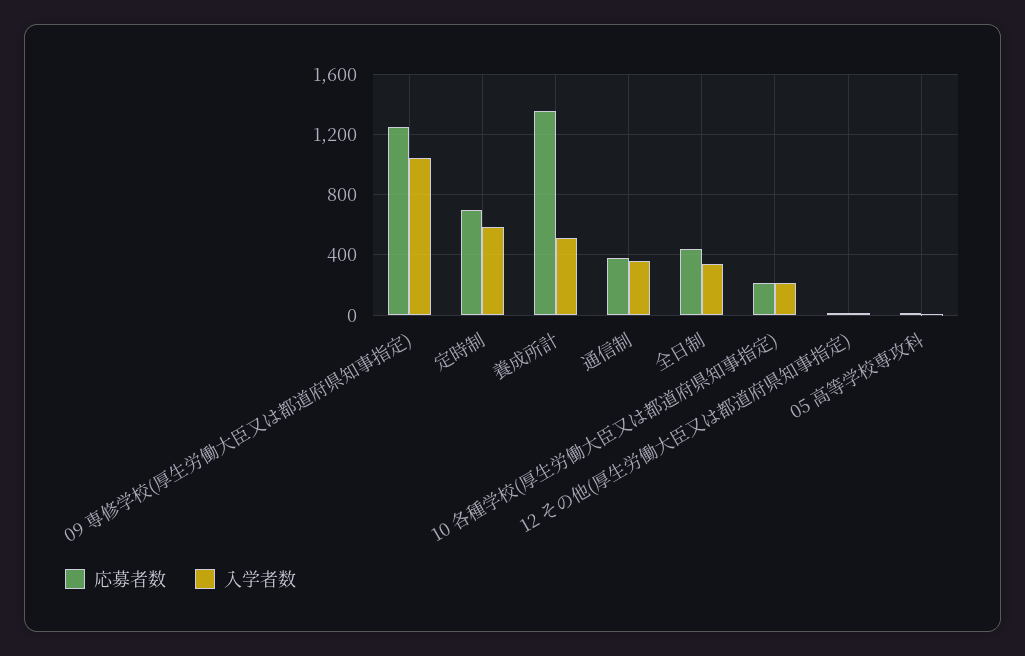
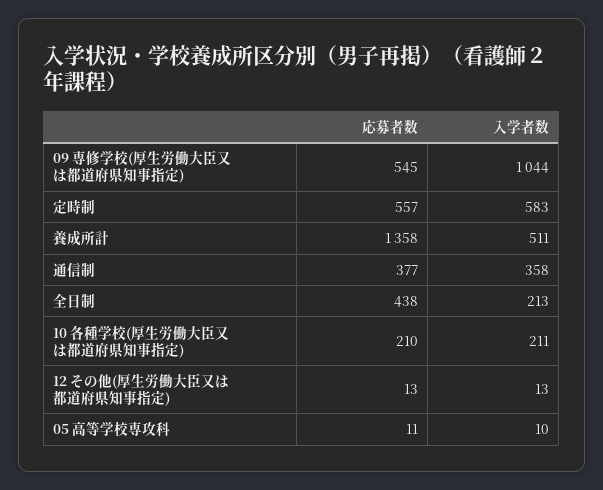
  {
    "応募者数": {
-     "09 専修学校(厚生労働大臣又は都道府県知事指定)": 1250,
+     "09 専修学校(厚生労働大臣又は都道府県知事指定)": 545,
-     "定時制": 700,
+     "定時制": 557,
      "養成所計": 1358,
      "通信制": 377,
      "全日制": 438,
      "10 各種学校(厚生労働大臣又は都道府県知事指定)": 210,
      "12 その他(厚生労働大臣又は都道府県知事指定)": 13,
      "05 高等学校専攻科": 11
    },
    "入学者数": {
      "09 専修学校(厚生労働大臣又は都道府県知事指定)": 1044,
      "定時制": 583,
      "養成所計": 511,
      "通信制": 358,
-     "全日制": 350,
+     "全日制": 213,
      "10 各種学校(厚生労働大臣又は都道府県知事指定)": 211,
      "12 その他(厚生労働大臣又は都道府県知事指定)": 13,
      "05 高等学校専攻科": 10
    }
  }

